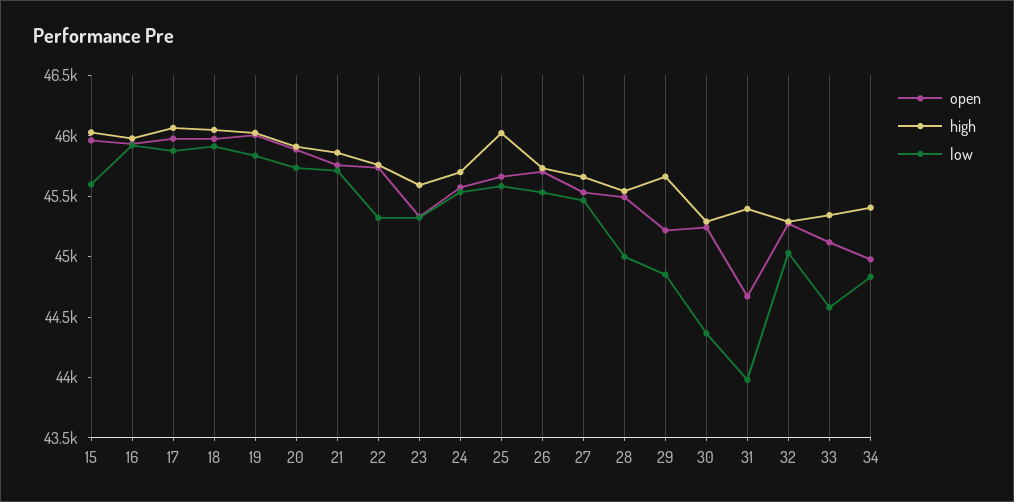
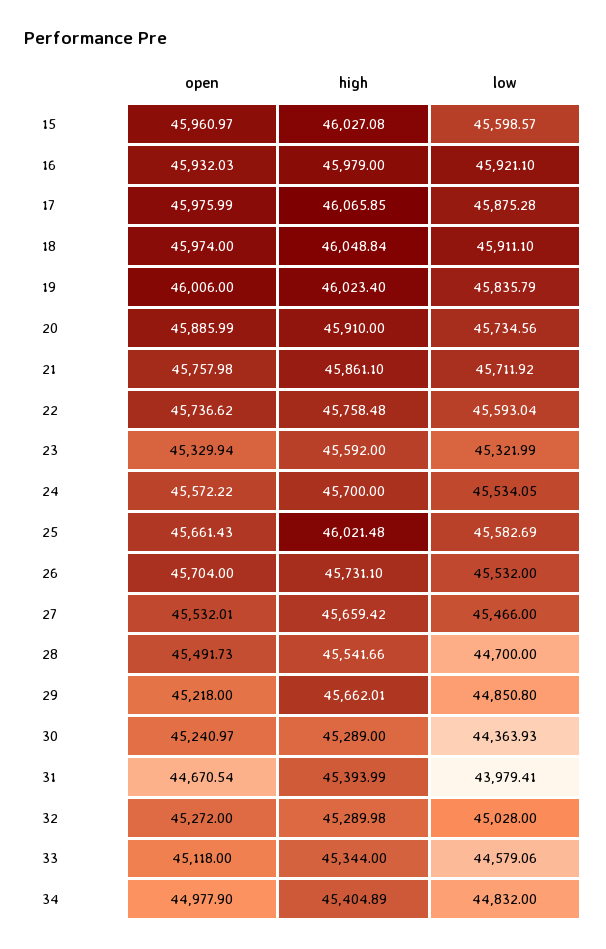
  {
    "open": {
      "15": 45960.97,
      "16": 45932.03,
      "17": 45975.99,
      "18": 45974,
      "19": 46006,
      "20": 45885.99,
      "21": 45757.98,
      "22": 45736.62,
      "23": 45329.94,
      "24": 45572.22,
      "25": 45661.43,
      "26": 45704,
      "27": 45532.01,
      "28": 45491.73,
      "29": 45218,
      "30": 45240.97,
      "31": 44670.54,
      "32": 45272,
      "33": 45118,
      "34": 44977.9
    },
    "high": {
      "15": 46027.08,
      "16": 45979,
      "17": 46065.85,
      "18": 46048.84,
      "19": 46023.4,
      "20": 45910,
      "21": 45861.1,
      "22": 45758.48,
      "23": 45592,
      "24": 45700,
      "25": 46021.48,
      "26": 45731.1,
      "27": 45659.42,
      "28": 45541.66,
      "29": 45662.01,
      "30": 45289,
      "31": 45393.99,
      "32": 45289.98,
      "33": 45344,
      "34": 45404.89
    },
    "low": {
      "15": 45598.57,
      "16": 45921.1,
      "17": 45875.28,
      "18": 45911.1,
      "19": 45835.79,
      "20": 45734.56,
      "21": 45711.92,
-     "22": 45300,
+     "22": 45593.04,
      "23": 45321.99,
      "24": 45534.05,
      "25": 45582.69,
      "26": 45532,
      "27": 45466,
-     "28": 45000,
+     "28": 44700,
      "29": 44850.8,
      "30": 44363.93,
      "31": 43979.41,
      "32": 45028,
      "33": 44579.06,
      "34": 44832
    }
  }

